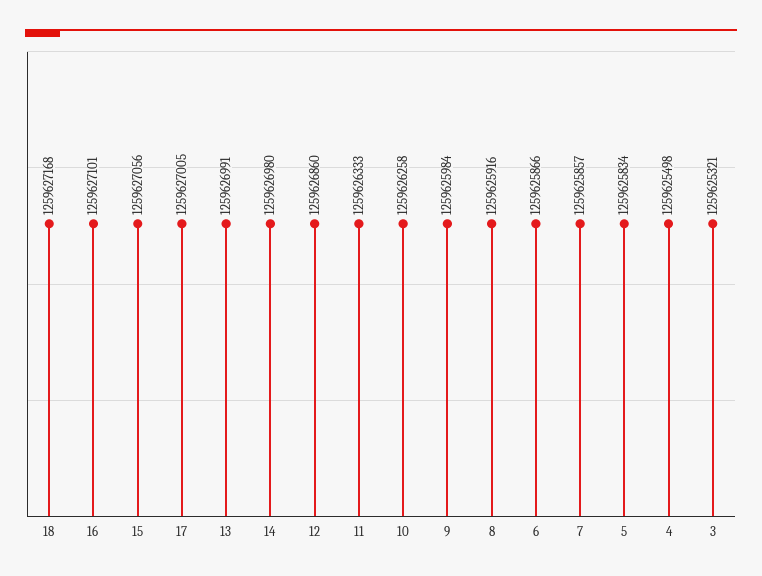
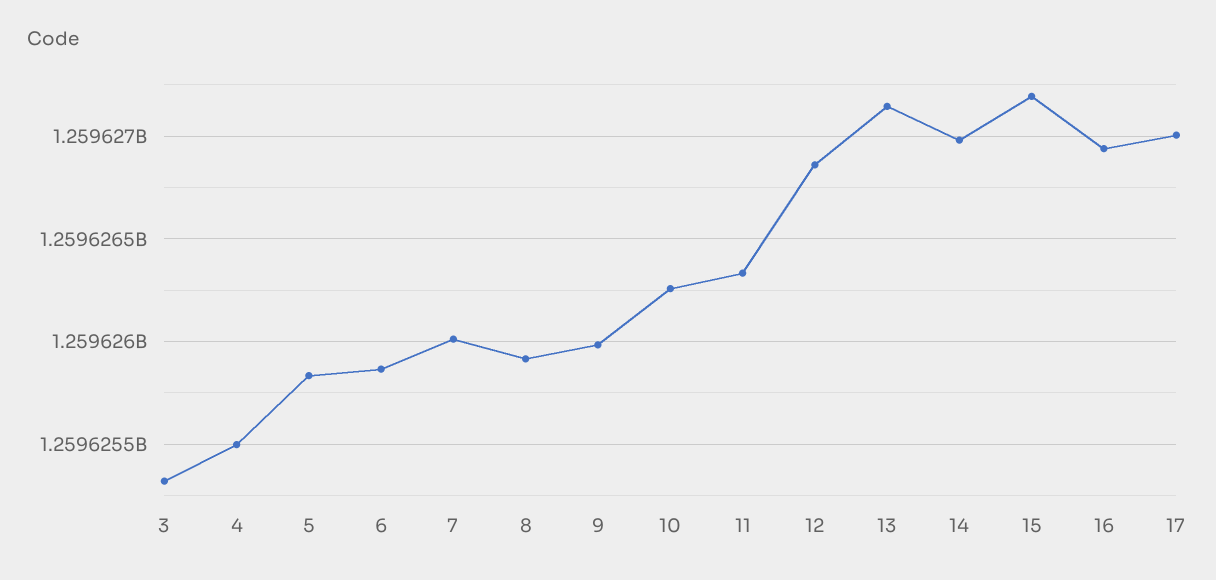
  {
-   "18": 1259627168,
-   "16": 1259627101,
+   "16": 1259626950,
-   "15": 1259627056,
+   "15": 1259627200,
    "17": 1259627005,
-   "13": 1259626991,
+   "13": 1259627150,
    "14": 1259626980,
    "12": 1259626860,
    "11": 1259626333,
    "10": 1259626258,
    "9": 1259625984,
    "8": 1259625916,
    "6": 1259625866,
-   "7": 1259625857,
+   "7": 1259626000,
    "5": 1259625834,
    "4": 1259625498,
    "3": 1259625321
  }

